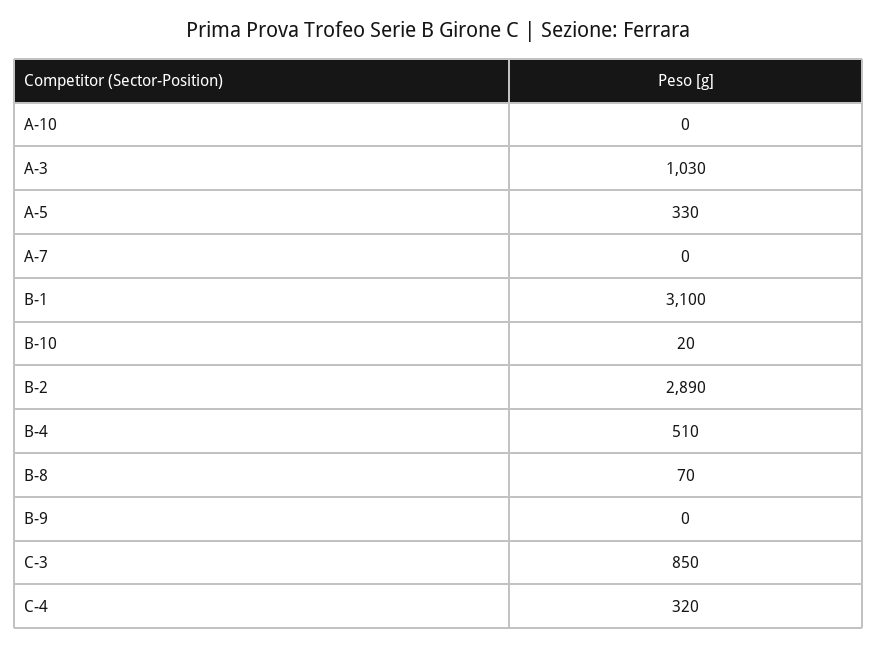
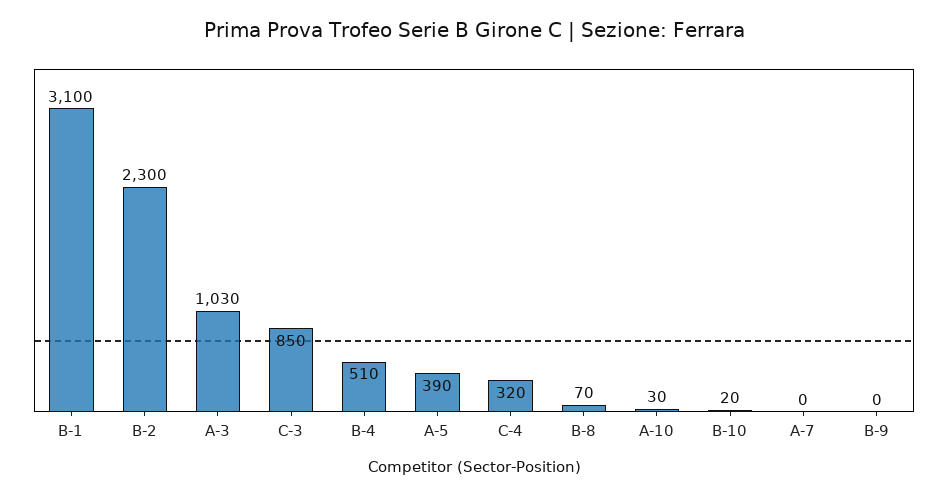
  {
-   "A-10": 0,
+   "A-10": 30,
    "A-3": 1030,
-   "A-5": 330,
+   "A-5": 390,
    "A-7": 0,
    "B-1": 3100,
    "B-10": 20,
-   "B-2": 2890,
+   "B-2": 2300,
    "B-4": 510,
    "B-8": 70,
    "B-9": 0,
    "C-3": 850,
    "C-4": 320
  }

